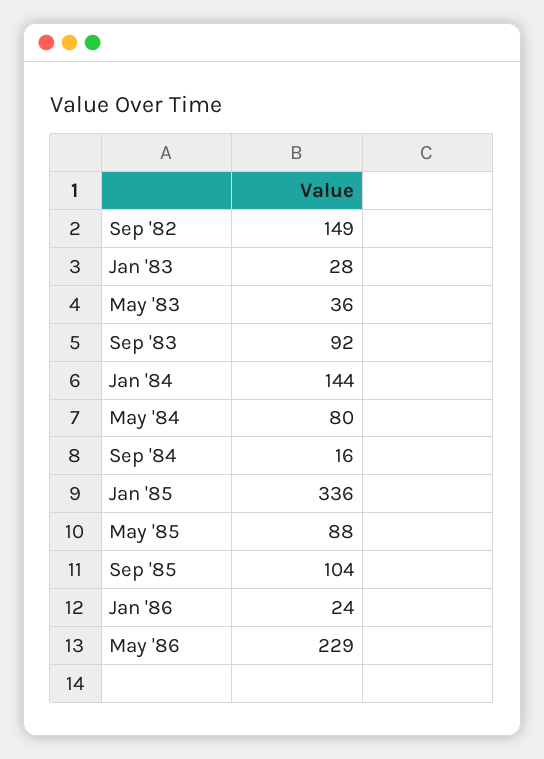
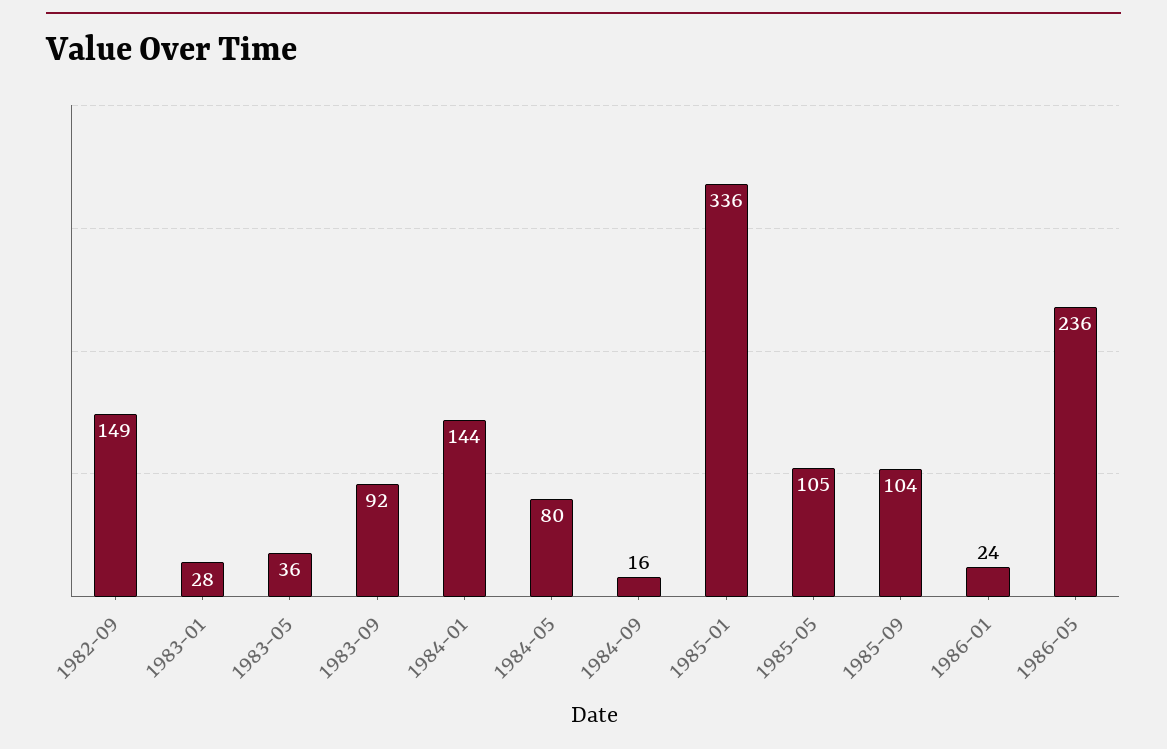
  {
    "Sep '82": 149,
    "Jan '83": 28,
    "May '83": 36,
    "Sep '83": 92,
    "Jan '84": 144,
    "May '84": 80,
    "Sep '84": 16,
    "Jan '85": 336,
-   "May '85": 88,
+   "May '85": 105,
    "Sep '85": 104,
    "Jan '86": 24,
-   "May '86": 229
+   "May '86": 236
  }

